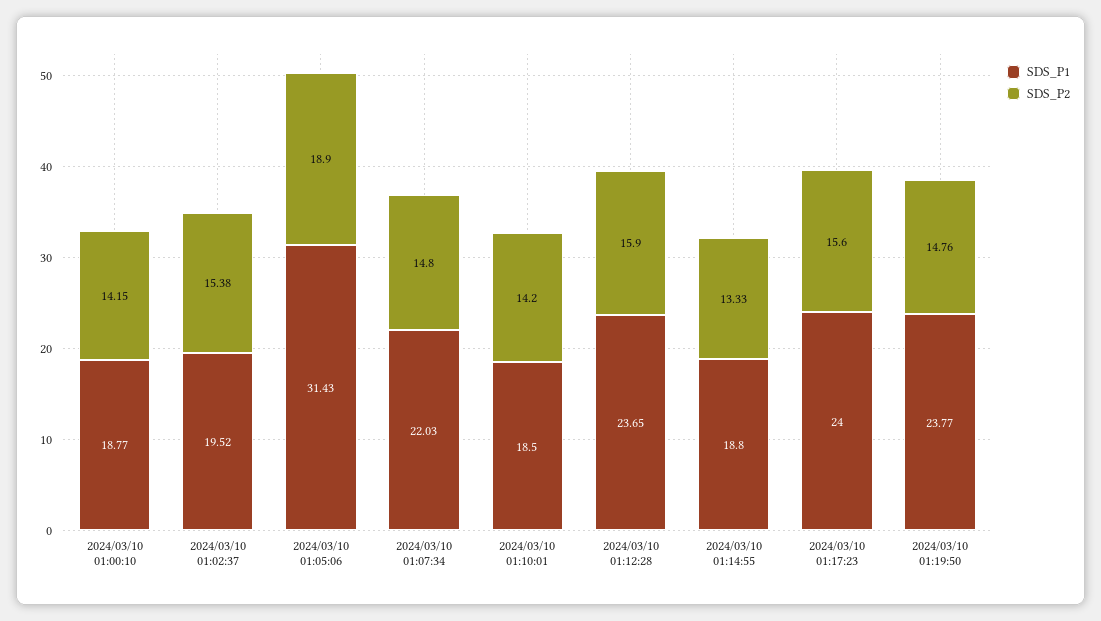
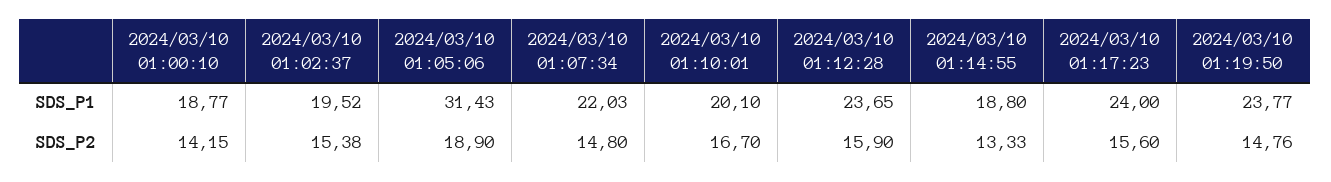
  {
    "SDS_P1": {
      "2024/03/10 01:00:10": 18.77,
      "2024/03/10 01:02:37": 19.52,
      "2024/03/10 01:05:06": 31.43,
      "2024/03/10 01:07:34": 22.03,
-     "2024/03/10 01:10:01": 18.5,
+     "2024/03/10 01:10:01": 20.1,
      "2024/03/10 01:12:28": 23.65,
      "2024/03/10 01:14:55": 18.8,
      "2024/03/10 01:17:23": 24,
      "2024/03/10 01:19:50": 23.77
    },
    "SDS_P2": {
      "2024/03/10 01:00:10": 14.15,
      "2024/03/10 01:02:37": 15.38,
      "2024/03/10 01:05:06": 18.9,
      "2024/03/10 01:07:34": 14.8,
-     "2024/03/10 01:10:01": 14.2,
+     "2024/03/10 01:10:01": 16.7,
      "2024/03/10 01:12:28": 15.9,
      "2024/03/10 01:14:55": 13.33,
      "2024/03/10 01:17:23": 15.6,
      "2024/03/10 01:19:50": 14.76
    }
  }

